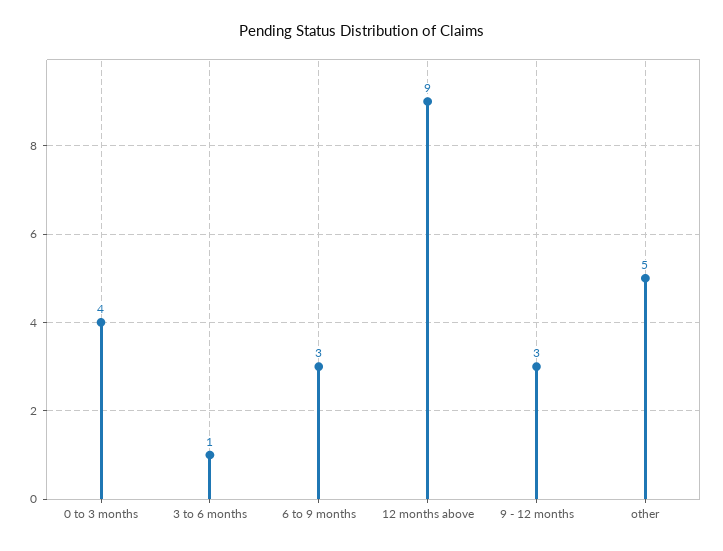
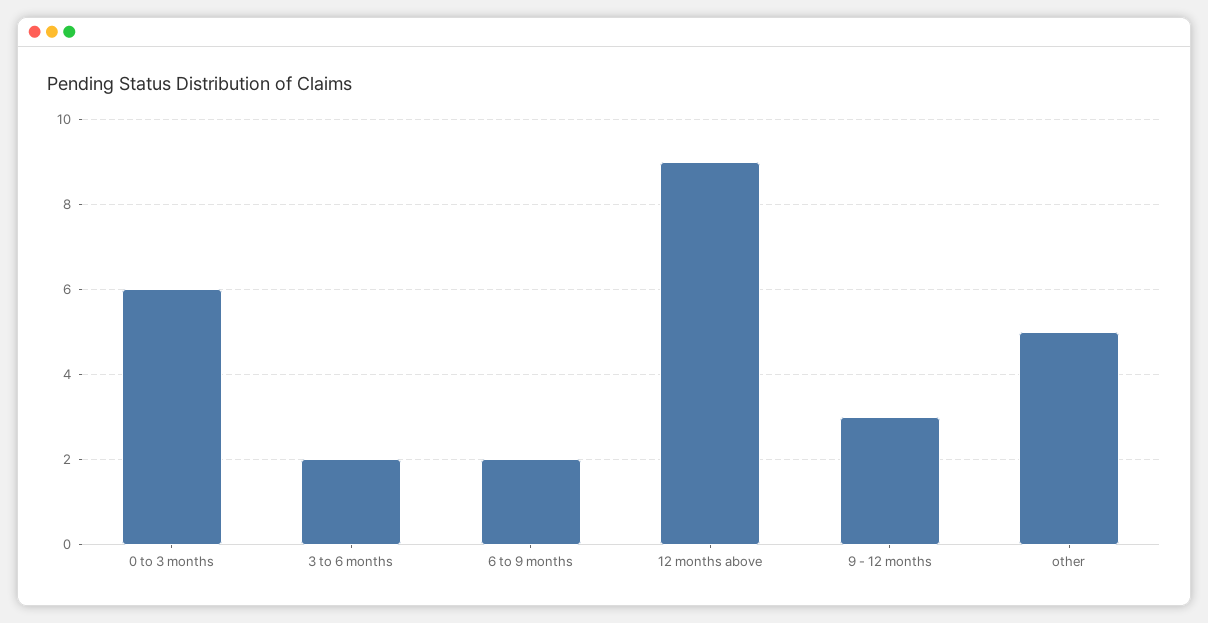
  {
-   "0 to 3 months": 4,
+   "0 to 3 months": 6,
-   "3 to 6 months": 1,
+   "3 to 6 months": 2,
-   "6 to 9 months": 3,
+   "6 to 9 months": 2,
    "12 months above": 9,
    "9 - 12 months": 3,
    "other": 5
  }

